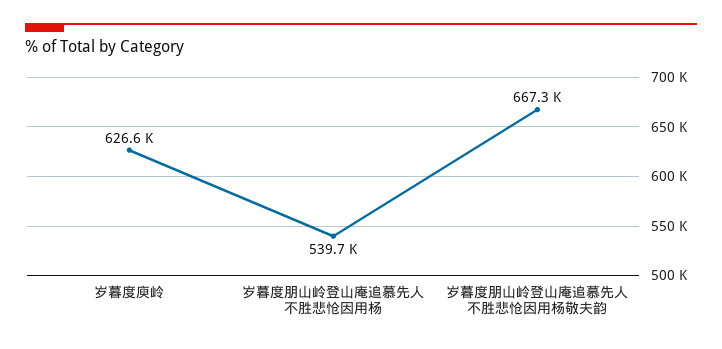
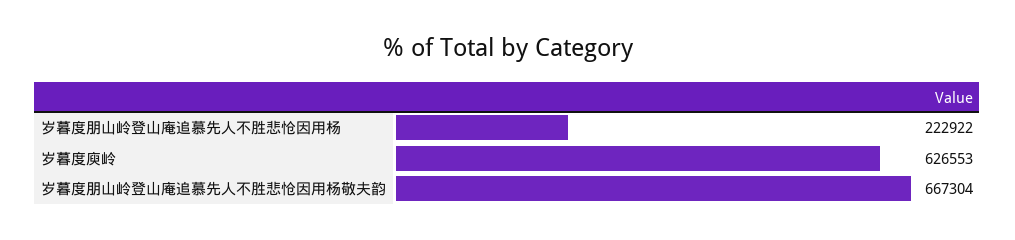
  {
    "岁暮度庾岭": 626553,
-   "岁暮度朋山岭登山庵追慕先人不胜悲怆因用杨": 539700,
+   "岁暮度朋山岭登山庵追慕先人不胜悲怆因用杨": 222922,
    "岁暮度朋山岭登山庵追慕先人不胜悲怆因用杨敬夫韵": 667304
  }

